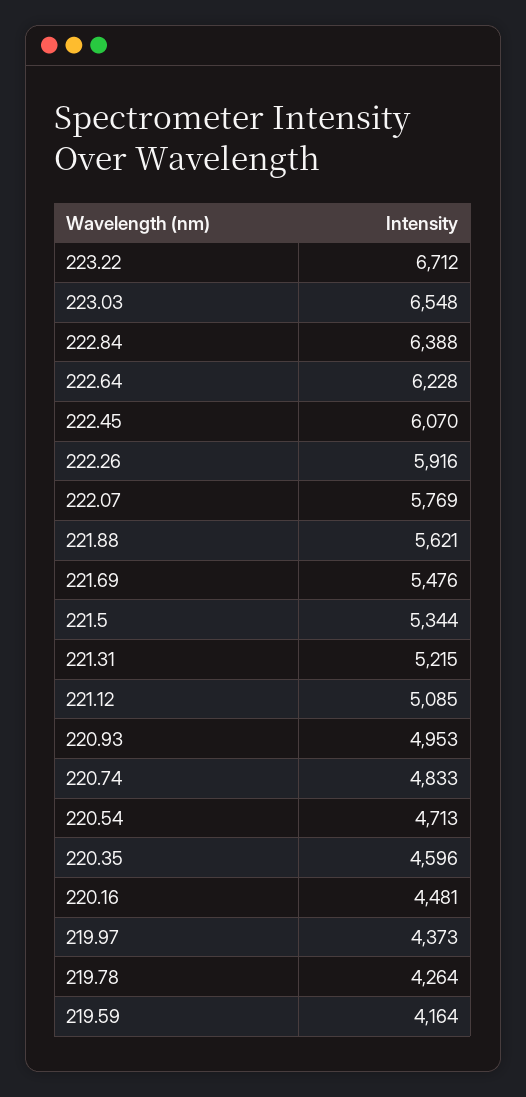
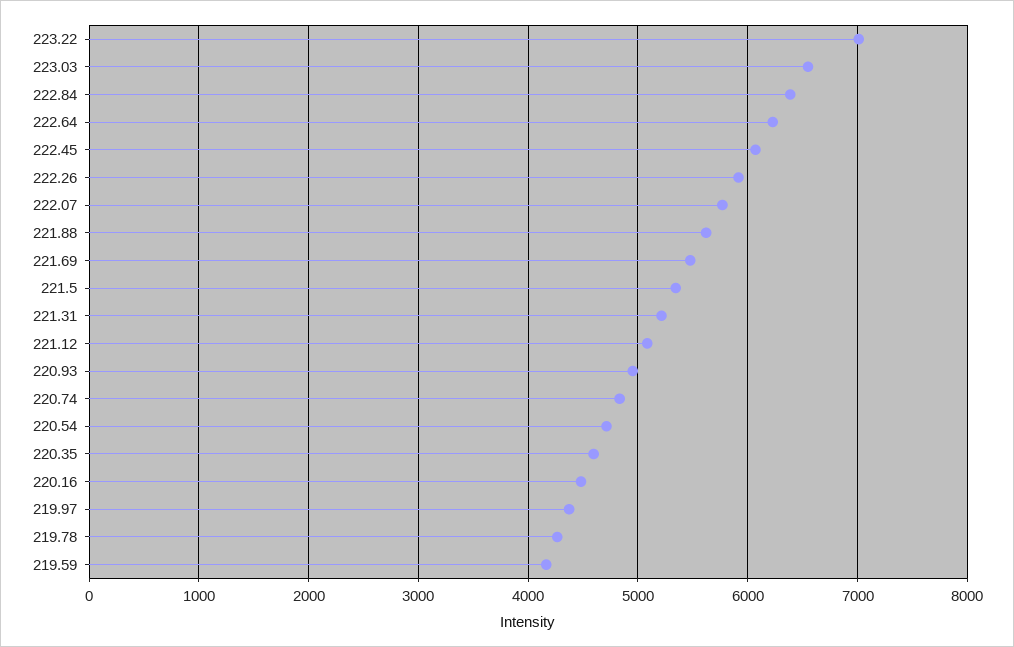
  {
-   "223.22": 6712,
+   "223.22": 7000,
    "223.03": 6548,
    "222.84": 6388,
    "222.64": 6228,
    "222.45": 6070,
    "222.26": 5916,
    "222.07": 5769,
    "221.88": 5621,
    "221.69": 5476,
    "221.5": 5344,
    "221.31": 5215,
    "221.12": 5085,
    "220.93": 4953,
    "220.74": 4833,
    "220.54": 4713,
    "220.35": 4596,
    "220.16": 4481,
    "219.97": 4373,
    "219.78": 4264,
    "219.59": 4164
  }

